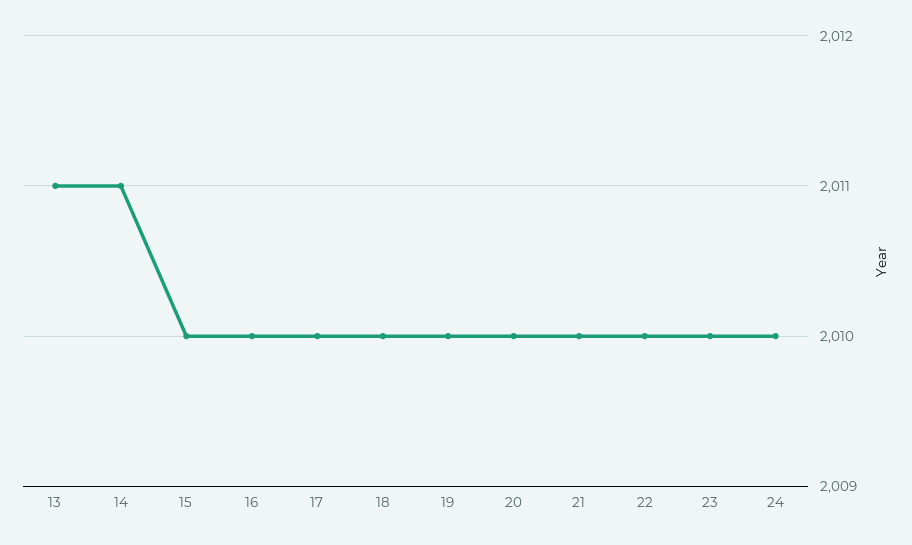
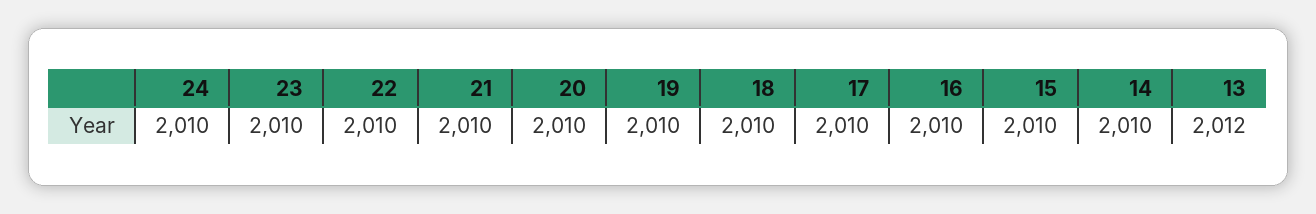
  {
-   "13": 2011,
+   "13": 2012,
-   "14": 2011,
+   "14": 2010,
    "15": 2010,
    "16": 2010,
    "17": 2010,
    "18": 2010,
    "19": 2010,
    "20": 2010,
    "21": 2010,
    "22": 2010,
    "23": 2010,
    "24": 2010
  }

